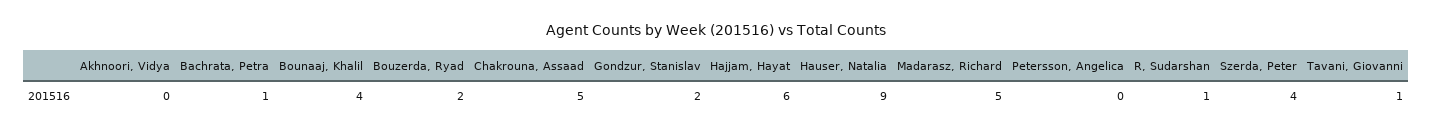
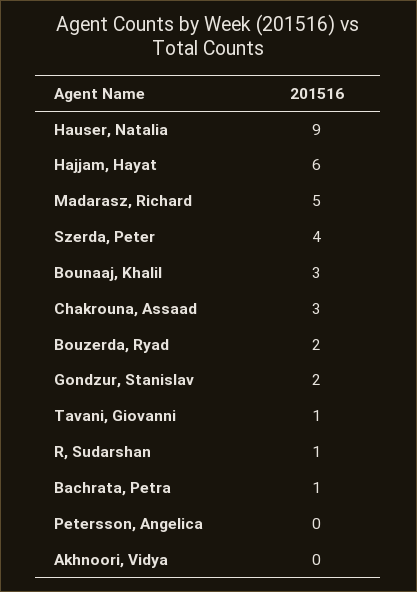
  {
    "Akhnoori, Vidya": 0,
    "Bachrata, Petra": 1,
-   "Bounaaj, Khalil": 4,
+   "Bounaaj, Khalil": 3,
    "Bouzerda, Ryad": 2,
-   "Chakrouna, Assaad": 5,
+   "Chakrouna, Assaad": 3,
    "Gondzur, Stanislav": 2,
    "Hajjam, Hayat": 6,
    "Hauser, Natalia": 9,
    "Madarasz, Richard": 5,
    "Petersson, Angelica": 0,
    "R, Sudarshan": 1,
    "Szerda, Peter": 4,
    "Tavani, Giovanni": 1
  }

